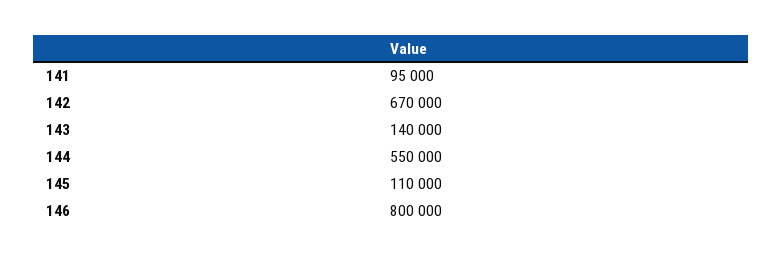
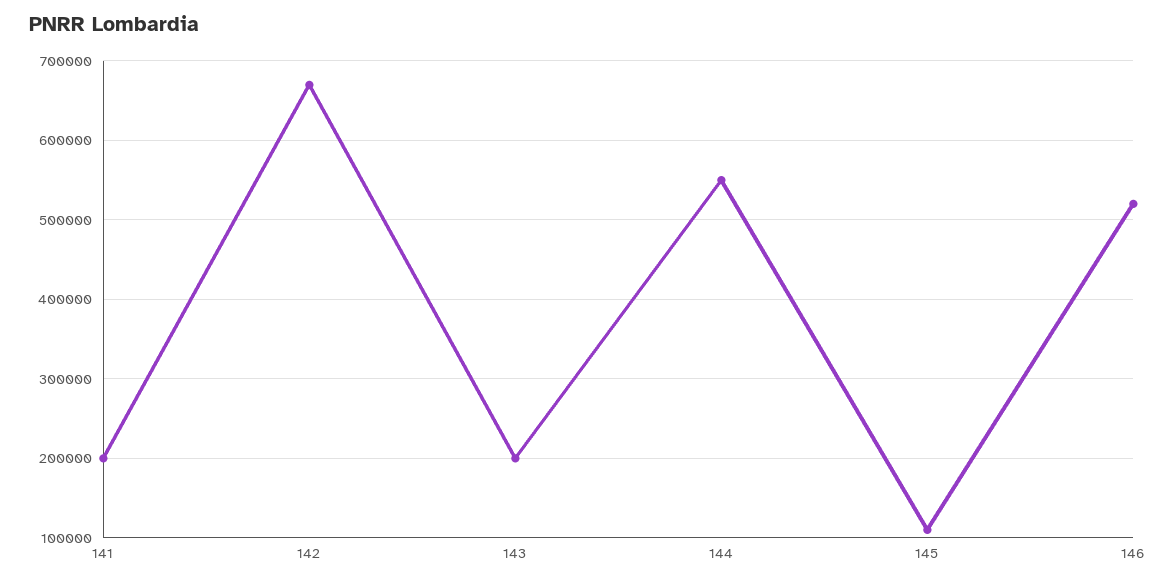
  {
-   "141": 95000,
+   "141": 200000,
    "142": 670000,
-   "143": 140000,
+   "143": 200000,
    "144": 550000,
    "145": 110000,
-   "146": 800000
+   "146": 520000
  }

